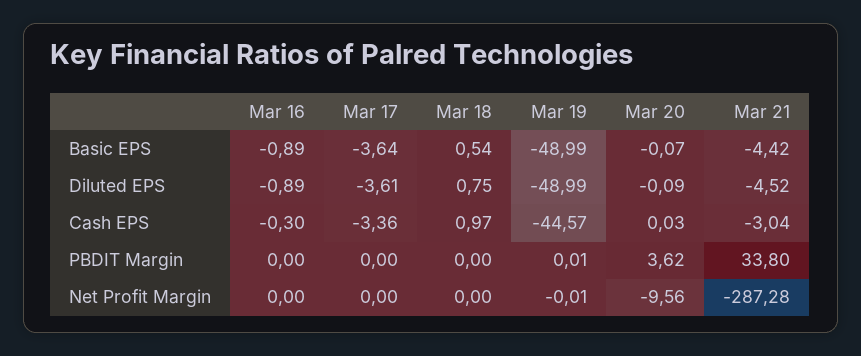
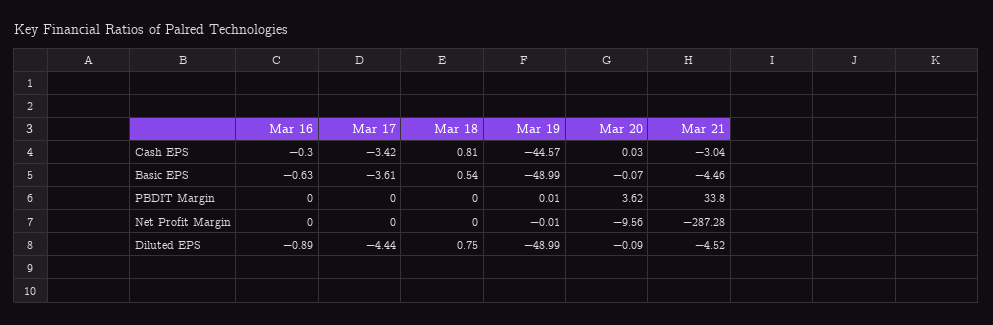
  {
    "Mar 16": {
-     "Basic EPS": -0.89,
+     "Basic EPS": -0.63,
      "Diluted EPS": -0.89,
      "Cash EPS": -0.3,
      "PBDIT Margin": 0,
      "Net Profit Margin": 0
    },
    "Mar 17": {
-     "Basic EPS": -3.64,
+     "Basic EPS": -3.61,
-     "Diluted EPS": -3.61,
+     "Diluted EPS": -4.44,
-     "Cash EPS": -3.36,
+     "Cash EPS": -3.42,
      "PBDIT Margin": 0,
      "Net Profit Margin": 0
    },
    "Mar 18": {
      "Basic EPS": 0.54,
      "Diluted EPS": 0.75,
-     "Cash EPS": 0.97,
+     "Cash EPS": 0.81,
      "PBDIT Margin": 0,
      "Net Profit Margin": 0
    },
    "Mar 19": {
      "Basic EPS": -48.99,
      "Diluted EPS": -48.99,
      "Cash EPS": -44.57,
      "PBDIT Margin": 0.01,
      "Net Profit Margin": -0.01
    },
    "Mar 20": {
      "Basic EPS": -0.07,
      "Diluted EPS": -0.09,
      "Cash EPS": 0.03,
      "PBDIT Margin": 3.62,
      "Net Profit Margin": -9.56
    },
    "Mar 21": {
-     "Basic EPS": -4.42,
+     "Basic EPS": -4.46,
      "Diluted EPS": -4.52,
      "Cash EPS": -3.04,
      "PBDIT Margin": 33.8,
      "Net Profit Margin": -287.28
    }
  }

